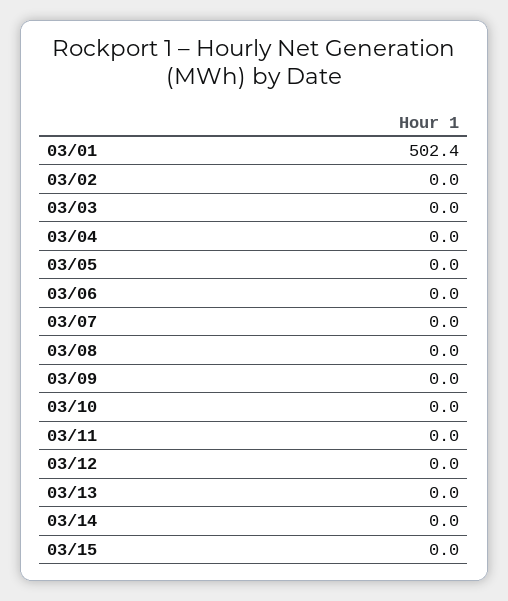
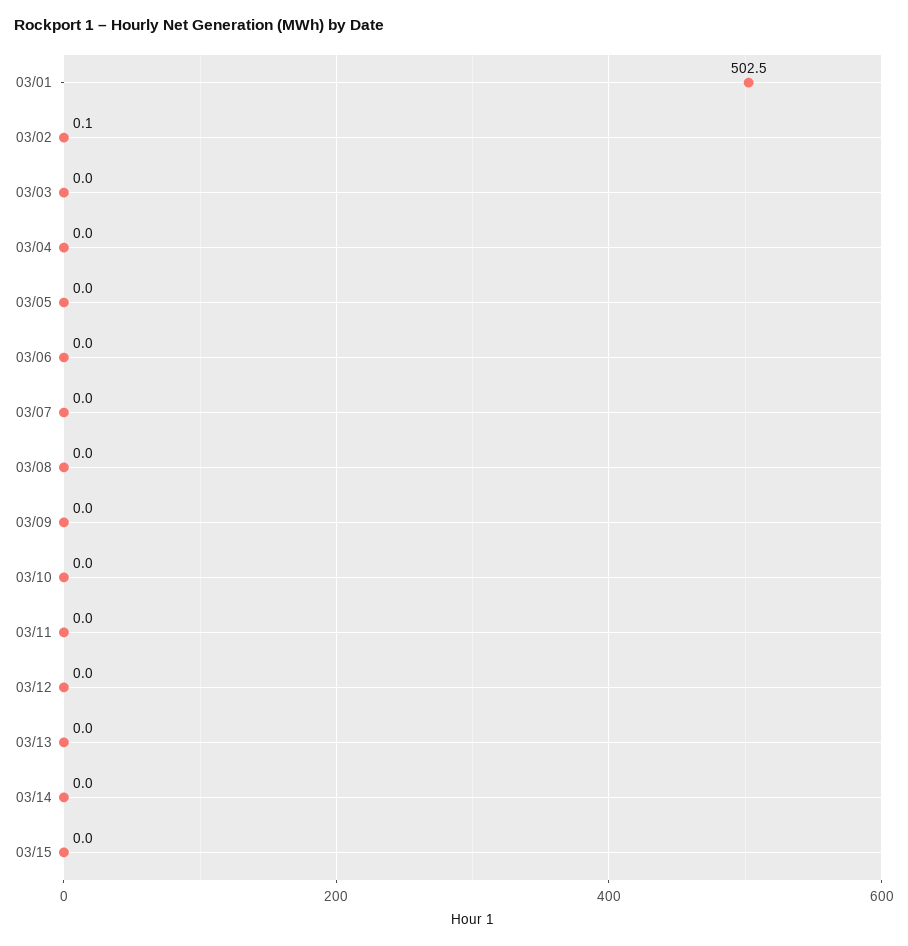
  {
-   "03/01": 502.4,
+   "03/01": 502.5,
-   "03/02": 0,
+   "03/02": 0.1,
    "03/03": 0,
    "03/04": 0,
    "03/05": 0,
    "03/06": 0,
    "03/07": 0,
    "03/08": 0,
    "03/09": 0,
    "03/10": 0,
    "03/11": 0,
    "03/12": 0,
    "03/13": 0,
    "03/14": 0,
    "03/15": 0
  }

